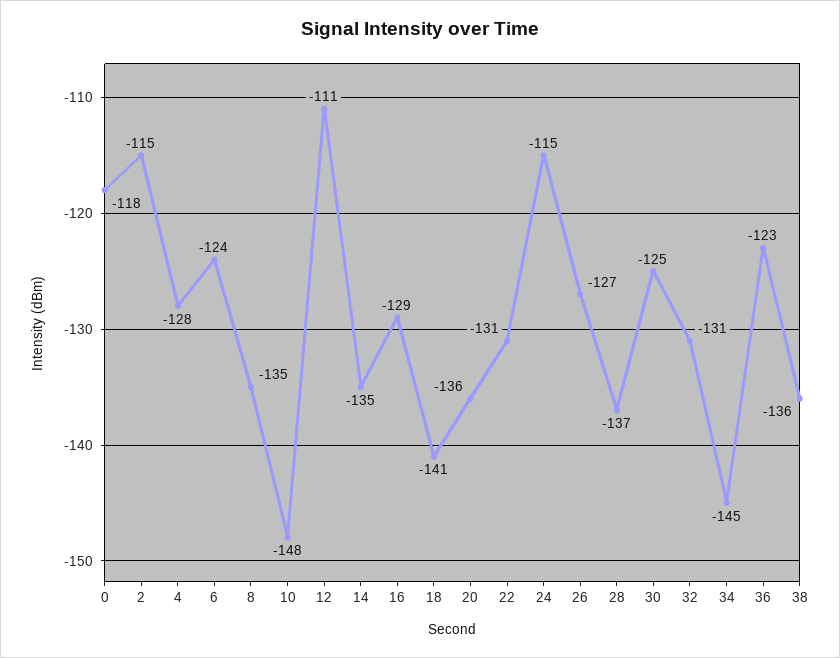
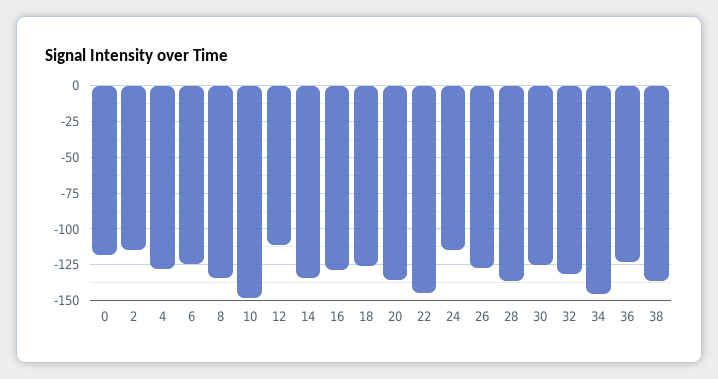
  {
    "0": -118,
    "2": -115,
    "4": -128,
    "6": -124,
    "8": -135,
    "10": -148,
    "12": -111,
    "14": -135,
    "16": -129,
-   "18": -141,
+   "18": -125,
    "20": -136,
-   "22": -131,
+   "22": -145,
    "24": -115,
    "26": -127,
    "28": -137,
    "30": -125,
    "32": -131,
    "34": -145,
    "36": -123,
    "38": -136
  }

